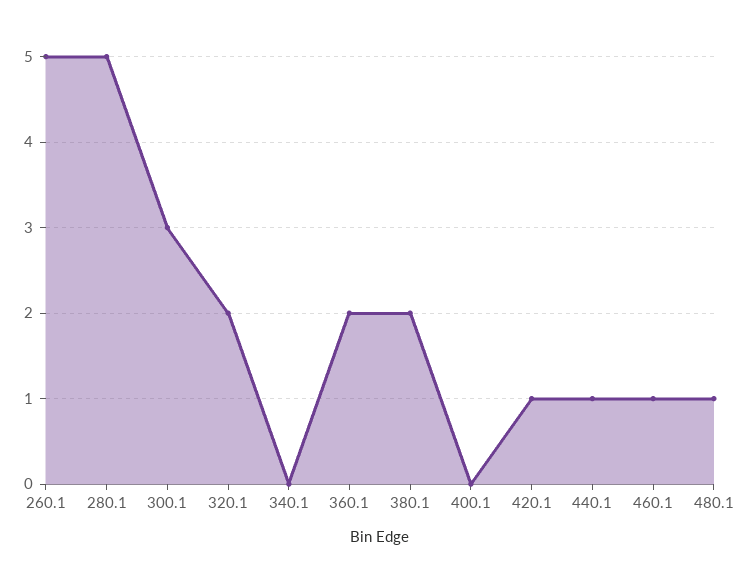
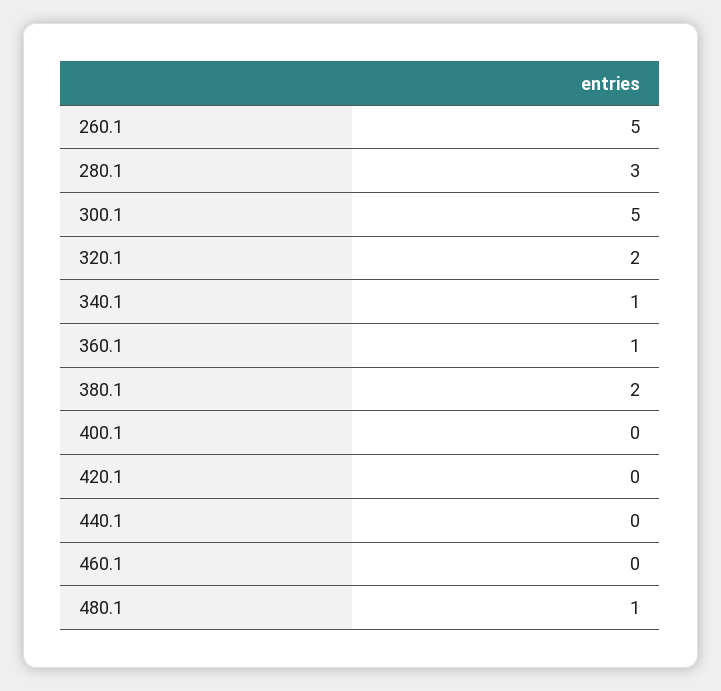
  {
    "260.1": 5,
-   "280.1": 5,
+   "280.1": 3,
-   "300.1": 3,
+   "300.1": 5,
    "320.1": 2,
-   "340.1": 0,
+   "340.1": 1,
-   "360.1": 2,
+   "360.1": 1,
    "380.1": 2,
    "400.1": 0,
-   "420.1": 1,
+   "420.1": 0,
-   "440.1": 1,
+   "440.1": 0,
-   "460.1": 1,
+   "460.1": 0,
    "480.1": 1
  }

